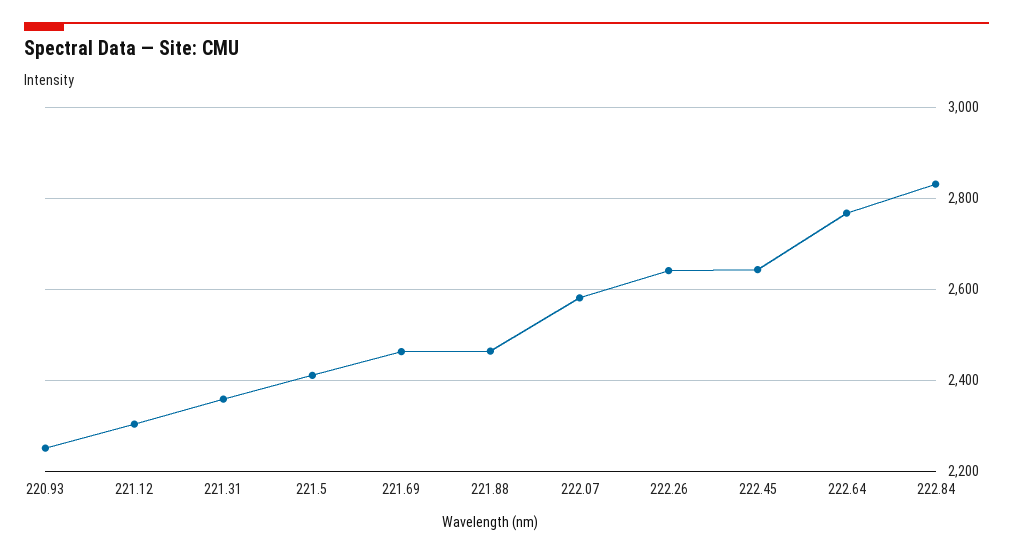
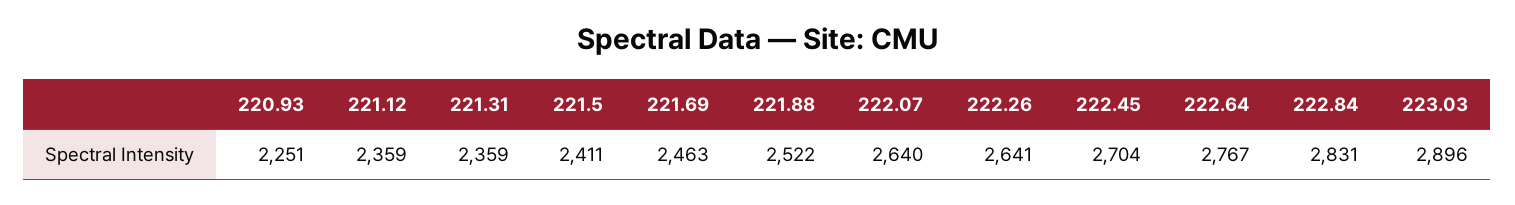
  {
    "220.93": 2251,
-   "221.12": 2300,
+   "221.12": 2359,
    "221.31": 2359,
    "221.5": 2411,
    "221.69": 2463,
-   "221.88": 2460,
+   "221.88": 2522,
-   "222.07": 2580,
+   "222.07": 2640,
    "222.26": 2641,
-   "222.45": 2640,
+   "222.45": 2704,
    "222.64": 2767,
-   "222.84": 2831
+   "222.84": 2831,
+   "223.03": 2896
  }

